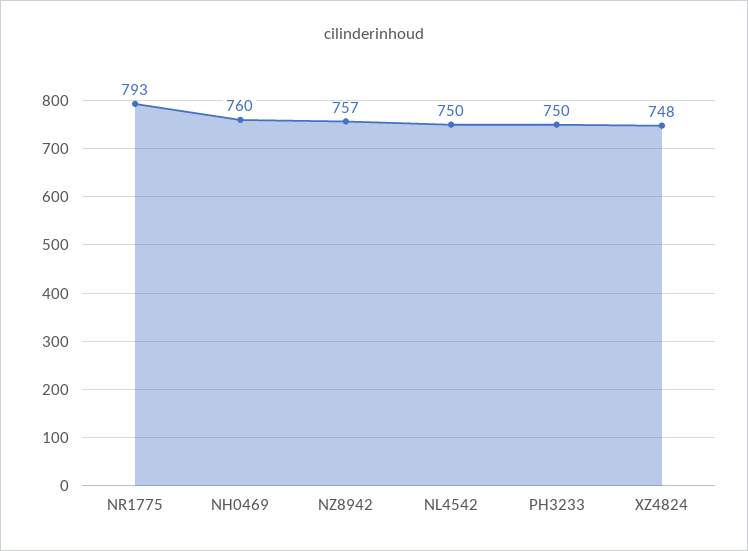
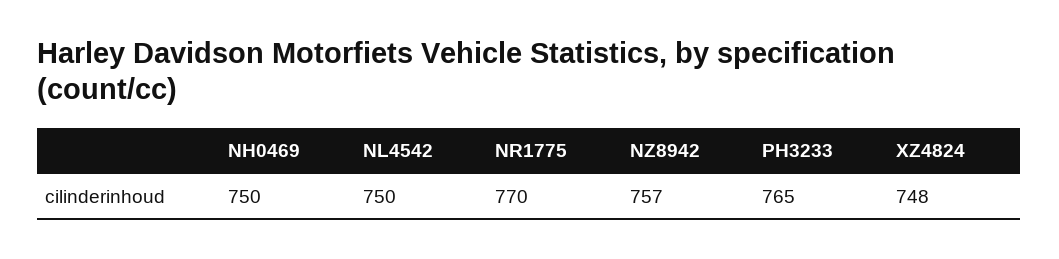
  {
-   "NR1775": 793,
+   "NR1775": 770,
-   "NH0469": 760,
+   "NH0469": 750,
    "NZ8942": 757,
    "NL4542": 750,
-   "PH3233": 750,
+   "PH3233": 765,
    "XZ4824": 748
  }

